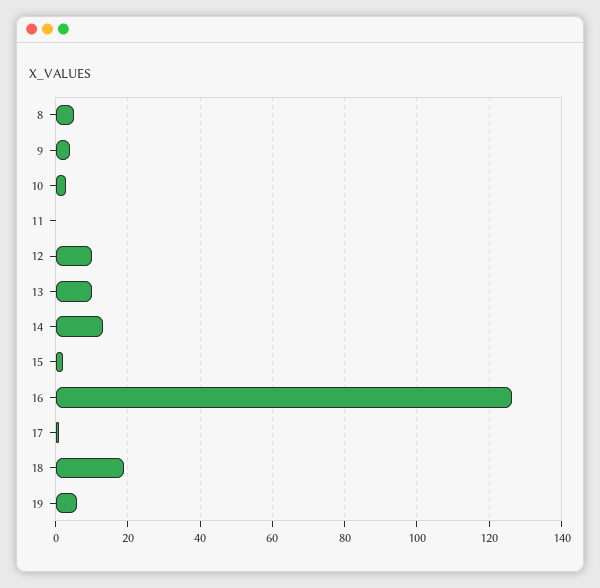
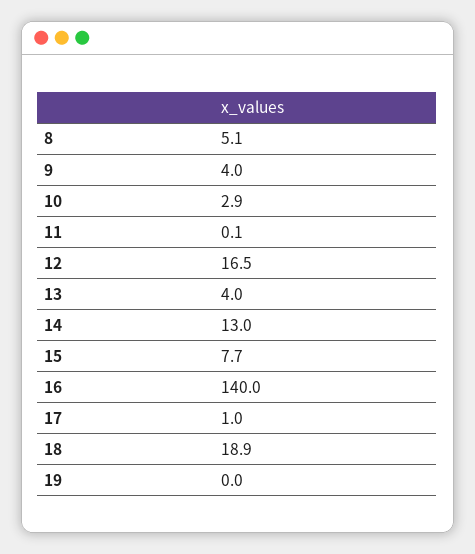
  {
    "8": 5.1,
    "9": 4,
    "10": 2.9,
    "11": 0.1,
-   "12": 10,
+   "12": 16.5,
-   "13": 10,
+   "13": 4,
    "14": 13,
-   "15": 2,
+   "15": 7.7,
-   "16": 126,
+   "16": 140,
    "17": 1,
    "18": 18.9,
-   "19": 6
+   "19": 0
  }

